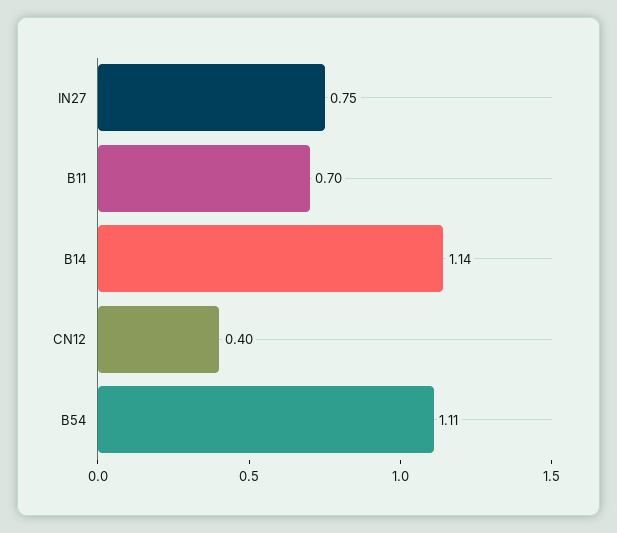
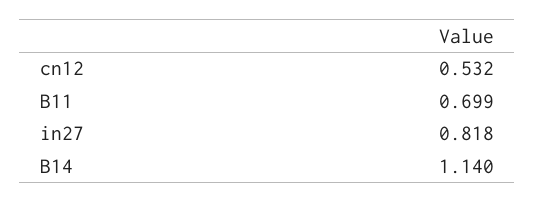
  {
-   "IN27": 0.75,
+   "IN27": 0.818,
    "B11": 0.699,
    "B14": 1.14,
-   "CN12": 0.4,
+   "CN12": 0.532
-   "B54": 1.11
  }

